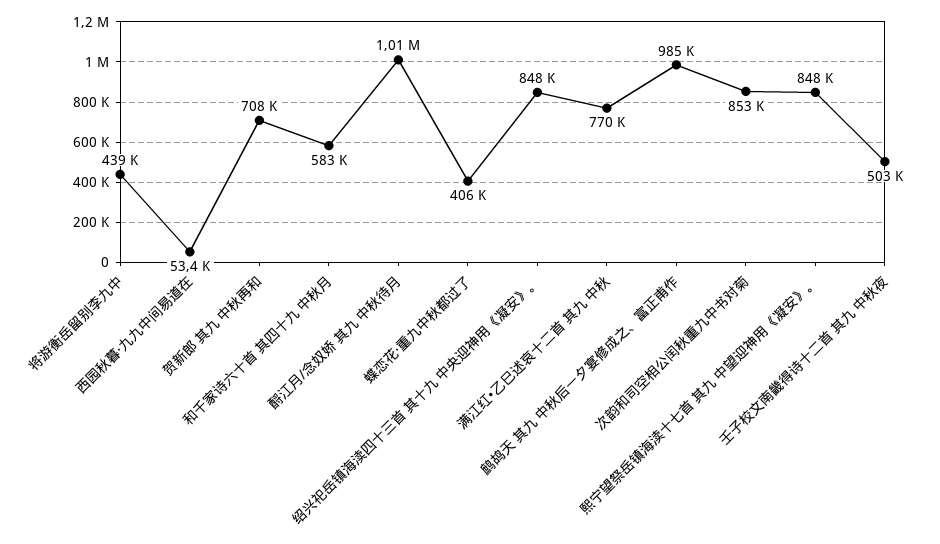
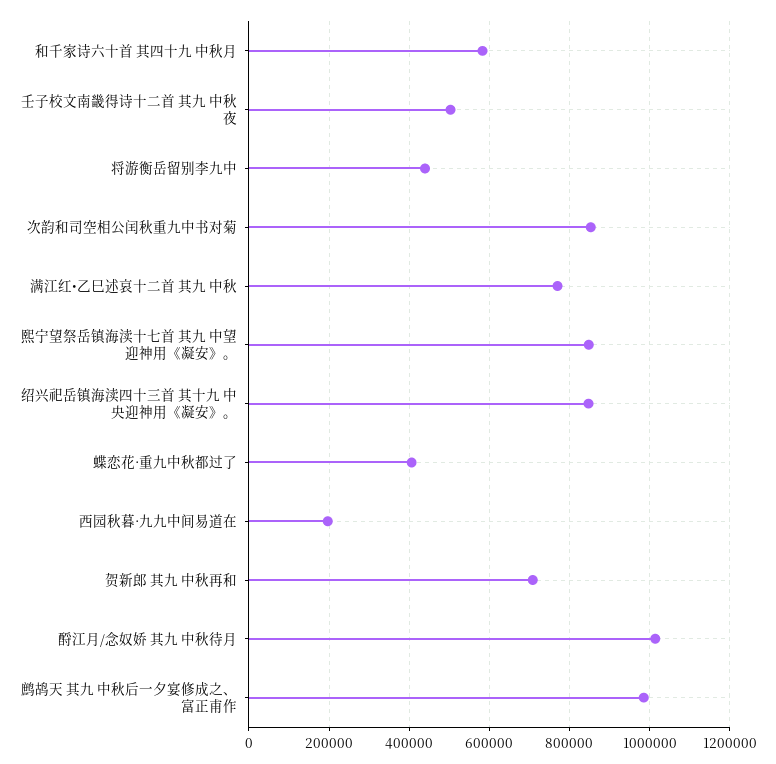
  {
    "将游衡岳留别李九中": 439000,
-   "西园秋暮·九九中间易道在": 53400,
+   "西园秋暮·九九中间易道在": 200000,
    "贺新郎 其九 中秋再和": 708000,
    "和千家诗六十首 其四十九 中秋月": 583000,
    "酹江月/念奴娇 其九 中秋待月": 1010000,
    "蝶恋花·重九中秋都过了": 406000,
    "绍兴祀岳镇海渎四十三首 其十九 中央迎神用《凝安》。": 848000,
    "满江红•乙巳述哀十二首 其九 中秋": 770000,
    "鹧鸪天 其九 中秋后一夕宴修成之、富正甫作": 985000,
    "次韵和司空相公闰秋重九中书对菊": 853000,
    "熙宁望祭岳镇海渎十七首 其九 中望迎神用《凝安》。": 848000,
    "壬子校文南畿得诗十二首 其九 中秋夜": 503000
  }

